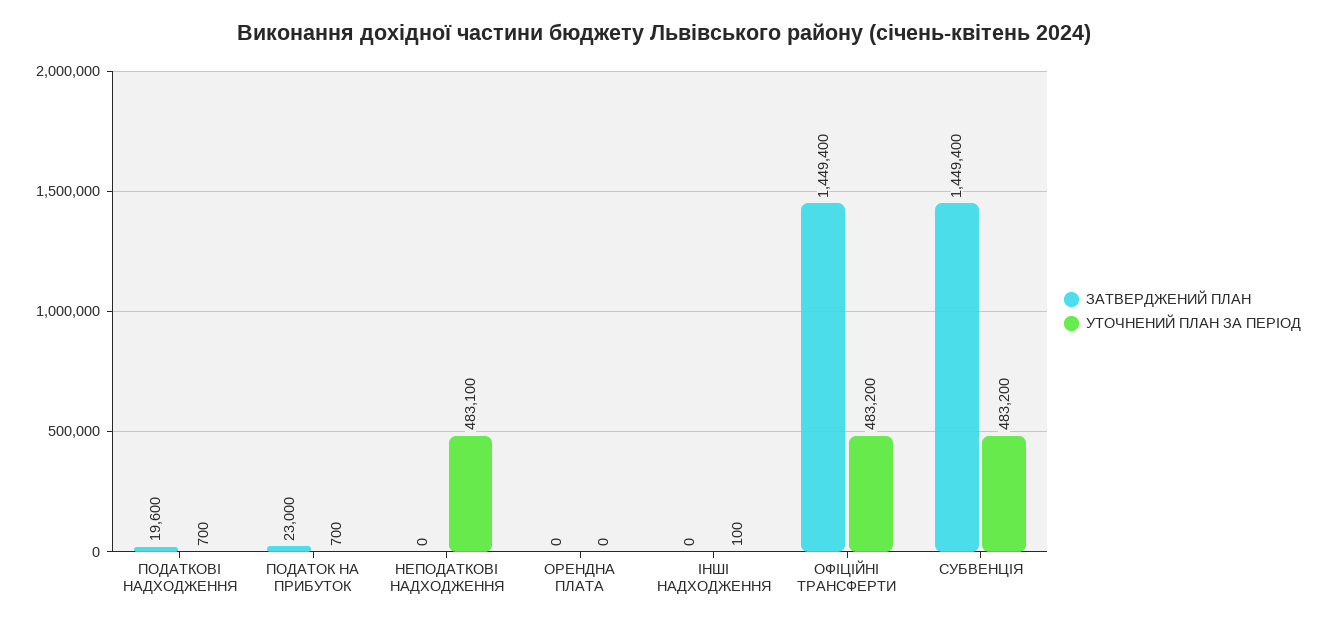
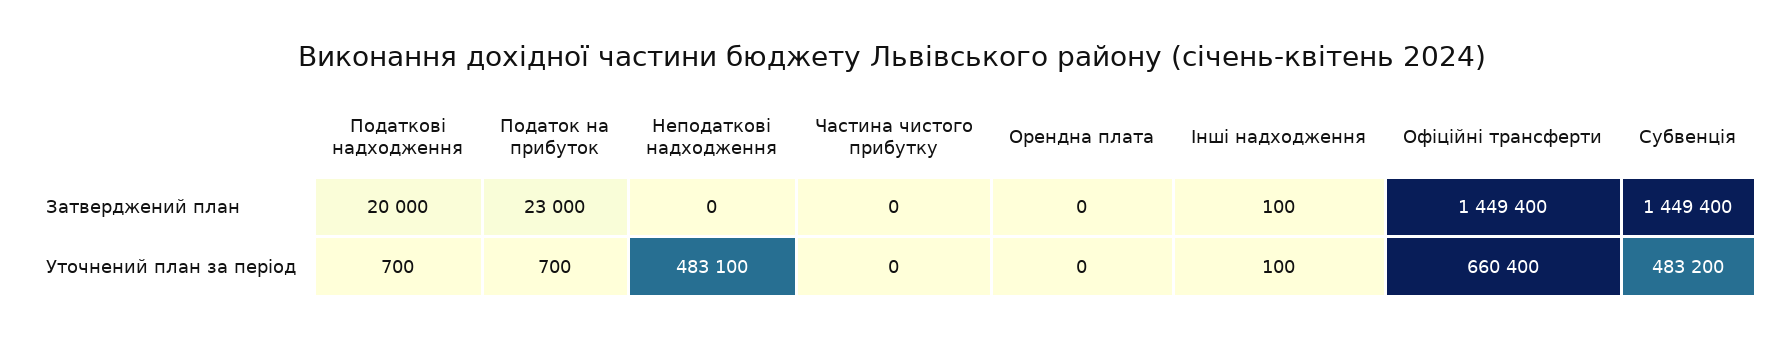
  {
    "ЗАТВЕРДЖЕНИЙ ПЛАН": {
-     "ПОДАТКОВІ НАДХОДЖЕННЯ": 19600,
+     "ПОДАТКОВІ НАДХОДЖЕННЯ": 20000,
      "ПОДАТОК НА ПРИБУТОК": 23000,
      "НЕПОДАТКОВІ НАДХОДЖЕННЯ": 0,
      "ОРЕНДНА ПЛАТА": 0,
-     "ІНШІ НАДХОДЖЕННЯ": 0,
+     "ІНШІ НАДХОДЖЕННЯ": 100,
      "ОФІЦІЙНІ ТРАНСФЕРТИ": 1449400,
-     "СУБВЕНЦІЯ": 1449400
+     "СУБВЕНЦІЯ": 1449400,
+     "Частина чистого прибутку": 0
    },
    "УТОЧНЕНИЙ ПЛАН ЗА ПЕРІОД": {
      "ПОДАТКОВІ НАДХОДЖЕННЯ": 700,
      "ПОДАТОК НА ПРИБУТОК": 700,
      "НЕПОДАТКОВІ НАДХОДЖЕННЯ": 483100,
      "ОРЕНДНА ПЛАТА": 0,
      "ІНШІ НАДХОДЖЕННЯ": 100,
-     "ОФІЦІЙНІ ТРАНСФЕРТИ": 483200,
+     "ОФІЦІЙНІ ТРАНСФЕРТИ": 660400,
-     "СУБВЕНЦІЯ": 483200
+     "СУБВЕНЦІЯ": 483200,
+     "Частина чистого прибутку": 0
    }
  }

